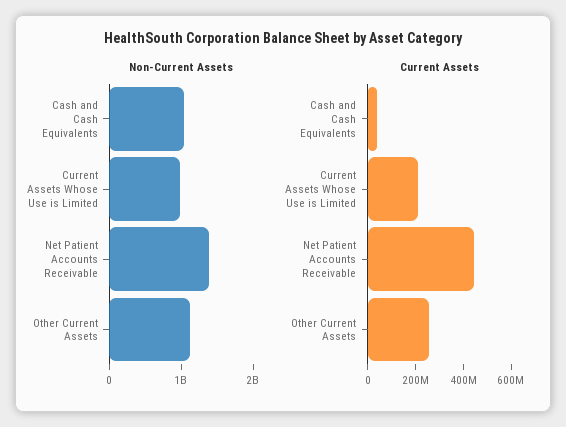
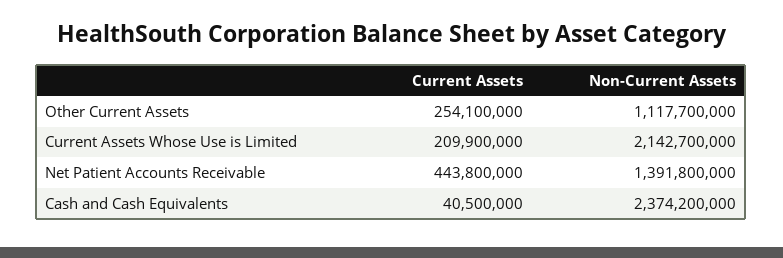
  {
    "Non-Current Assets": {
-     "Cash and Cash Equivalents": 1000000000,
+     "Cash and Cash Equivalents": 2374200000,
-     "Current Assets Whose Use is Limited": 1000000000,
+     "Current Assets Whose Use is Limited": 2142700000,
      "Net Patient Accounts Receivable": 1391800000,
      "Other Current Assets": 1117700000
    },
    "Current Assets": {
      "Cash and Cash Equivalents": 40500000,
      "Current Assets Whose Use is Limited": 209900000,
      "Net Patient Accounts Receivable": 443800000,
      "Other Current Assets": 254100000
    }
  }

